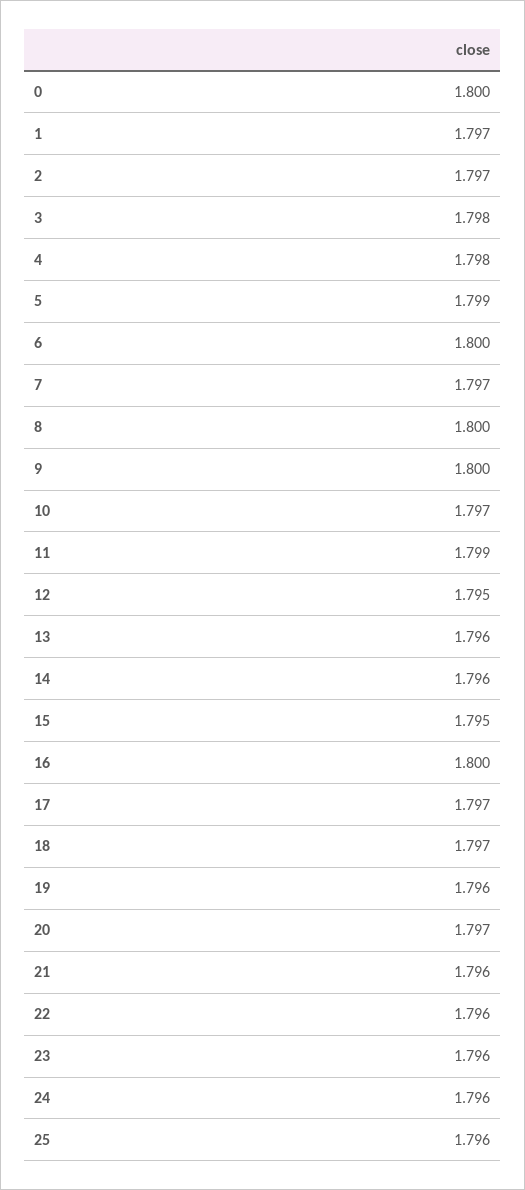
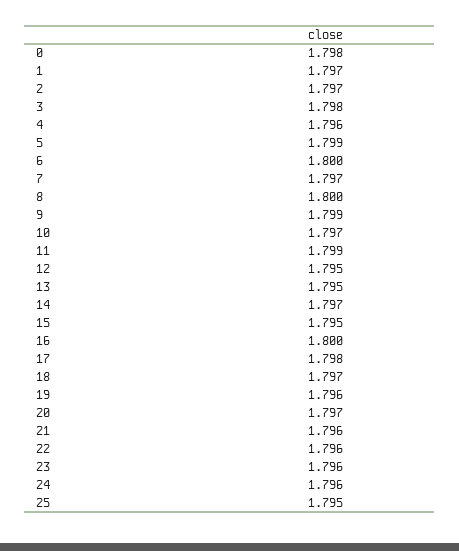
  {
-   "0": 1.8,
+   "0": 1.798,
    "1": 1.797,
    "2": 1.797,
    "3": 1.798,
-   "4": 1.798,
+   "4": 1.796,
    "5": 1.799,
    "6": 1.8,
    "7": 1.797,
    "8": 1.8,
-   "9": 1.8,
+   "9": 1.799,
    "10": 1.797,
    "11": 1.799,
    "12": 1.795,
-   "13": 1.796,
+   "13": 1.795,
-   "14": 1.796,
+   "14": 1.797,
    "15": 1.795,
    "16": 1.8,
-   "17": 1.797,
+   "17": 1.798,
    "18": 1.797,
    "19": 1.796,
    "20": 1.797,
    "21": 1.796,
    "22": 1.796,
    "23": 1.796,
    "24": 1.796,
-   "25": 1.796
+   "25": 1.795
  }

